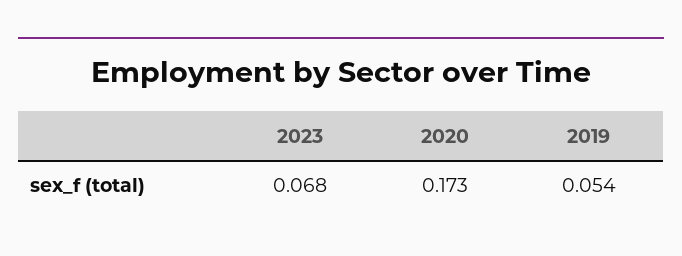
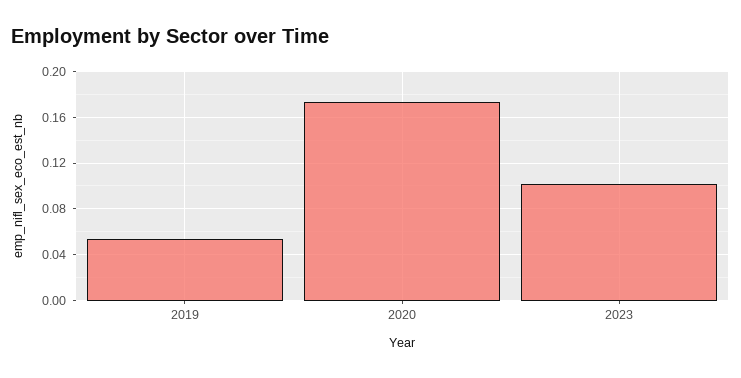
  {
-   "2023": 0.068,
+   "2023": 0.1,
    "2020": 0.173,
    "2019": 0.054
  }

